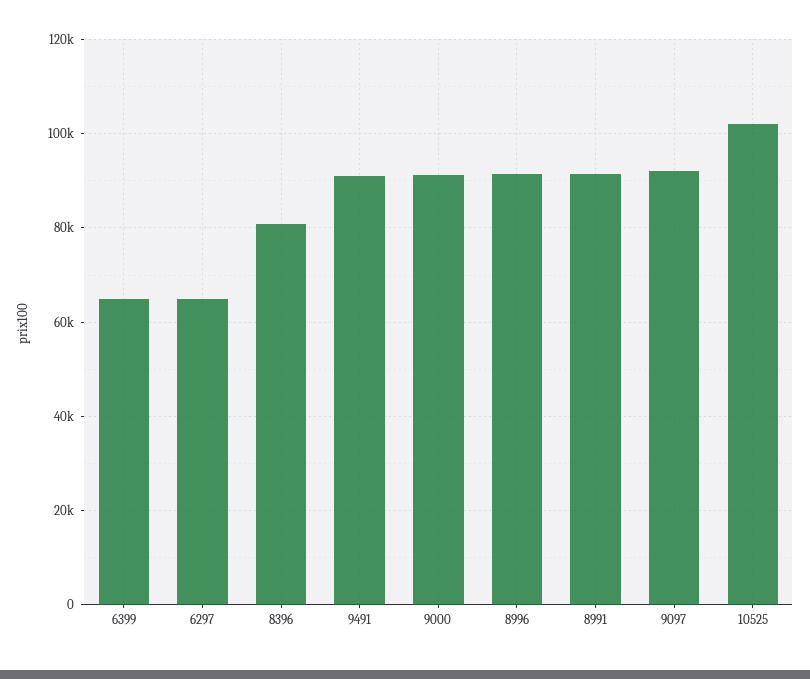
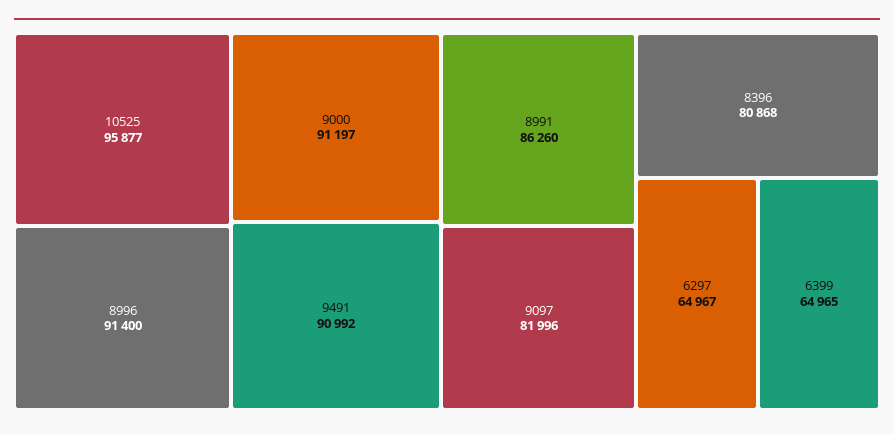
  {
    "6399": 64965,
    "6297": 64967,
    "8396": 80868,
    "9491": 90992,
    "9000": 91197,
    "8996": 91400,
-   "8991": 92000,
+   "8991": 86260,
-   "9097": 92000,
+   "9097": 81996,
-   "10525": 102000
+   "10525": 95877
  }

